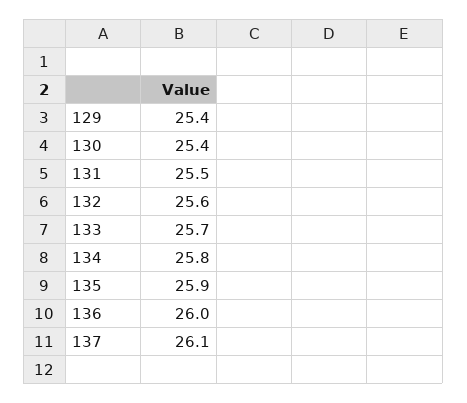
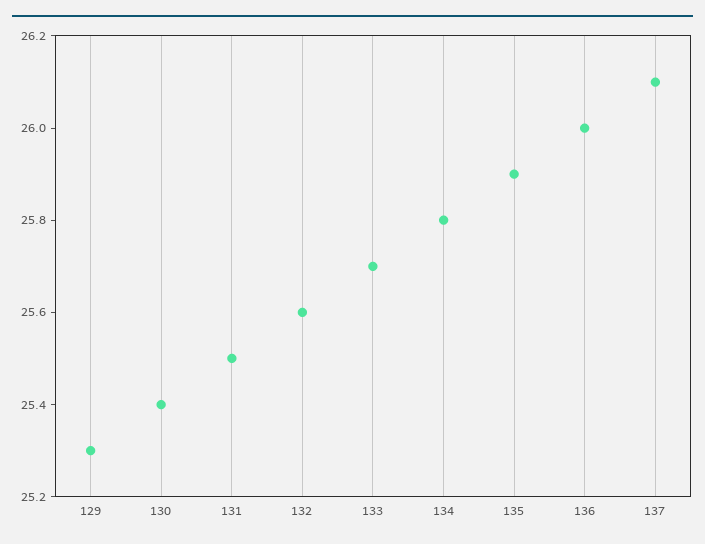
  {
-   "129": 25.4,
+   "129": 25.3,
    "130": 25.4,
    "131": 25.5,
    "132": 25.6,
    "133": 25.7,
    "134": 25.8,
    "135": 25.9,
    "136": 26,
    "137": 26.1
  }

